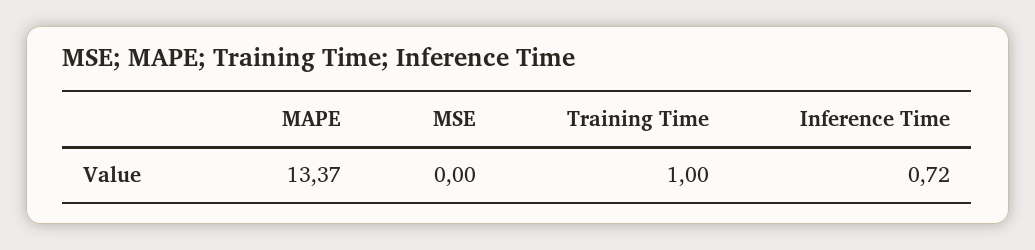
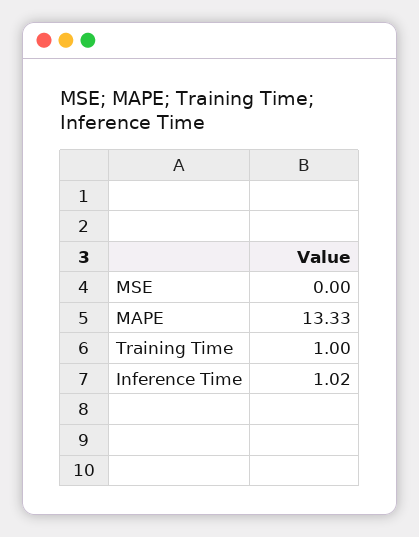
  {
-   "MAPE": 13.37,
+   "MAPE": 13.33,
    "MSE": 0,
    "Training Time": 1,
-   "Inference Time": 0.72
+   "Inference Time": 1.02
  }

